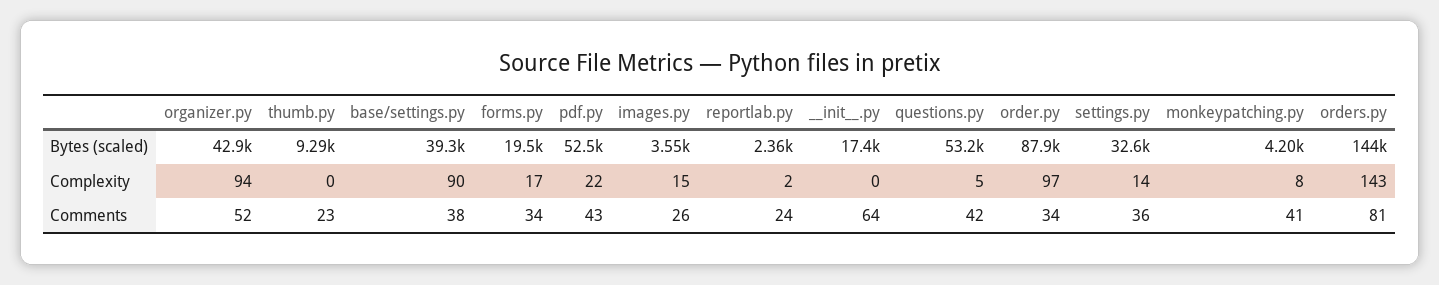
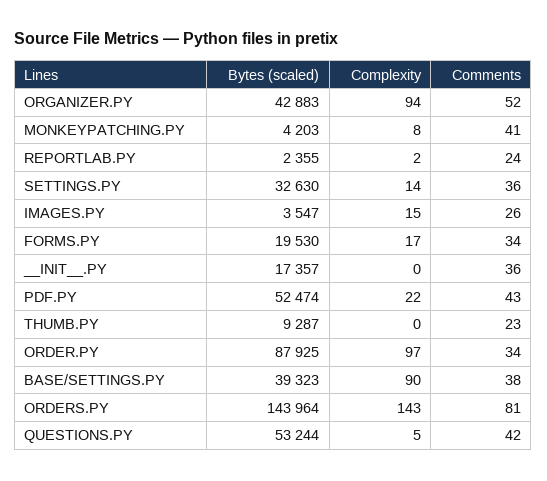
  {
    "organizer.py": {
      "Bytes (scaled)": 42883,
      "Complexity": 94,
      "Comments": 52
    },
    "thumb.py": {
      "Bytes (scaled)": 9287,
      "Complexity": 0,
      "Comments": 23
    },
    "base/settings.py": {
      "Bytes (scaled)": 39323,
      "Complexity": 90,
      "Comments": 38
    },
    "forms.py": {
      "Bytes (scaled)": 19530,
      "Complexity": 17,
      "Comments": 34
    },
    "pdf.py": {
      "Bytes (scaled)": 52474,
      "Complexity": 22,
      "Comments": 43
    },
    "images.py": {
      "Bytes (scaled)": 3547,
      "Complexity": 15,
      "Comments": 26
    },
    "reportlab.py": {
      "Bytes (scaled)": 2355,
      "Complexity": 2,
      "Comments": 24
    },
    "__init__.py": {
      "Bytes (scaled)": 17357,
      "Complexity": 0,
-     "Comments": 64
+     "Comments": 36
    },
    "questions.py": {
      "Bytes (scaled)": 53244,
      "Complexity": 5,
      "Comments": 42
    },
    "order.py": {
      "Bytes (scaled)": 87925,
      "Complexity": 97,
      "Comments": 34
    },
    "settings.py": {
      "Bytes (scaled)": 32630,
      "Complexity": 14,
      "Comments": 36
    },
    "monkeypatching.py": {
      "Bytes (scaled)": 4203,
      "Complexity": 8,
      "Comments": 41
    },
    "orders.py": {
      "Bytes (scaled)": 143964,
      "Complexity": 143,
      "Comments": 81
    }
  }

